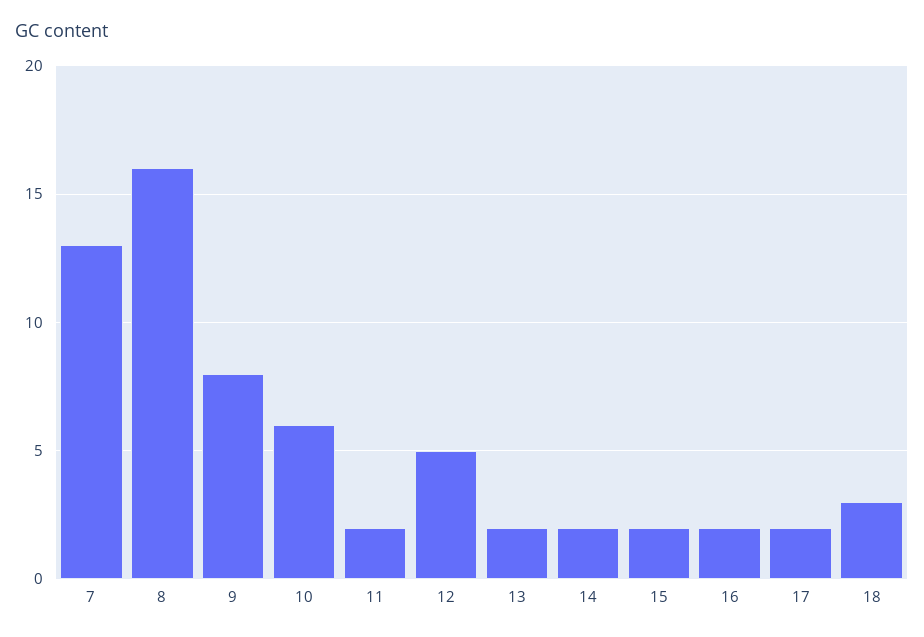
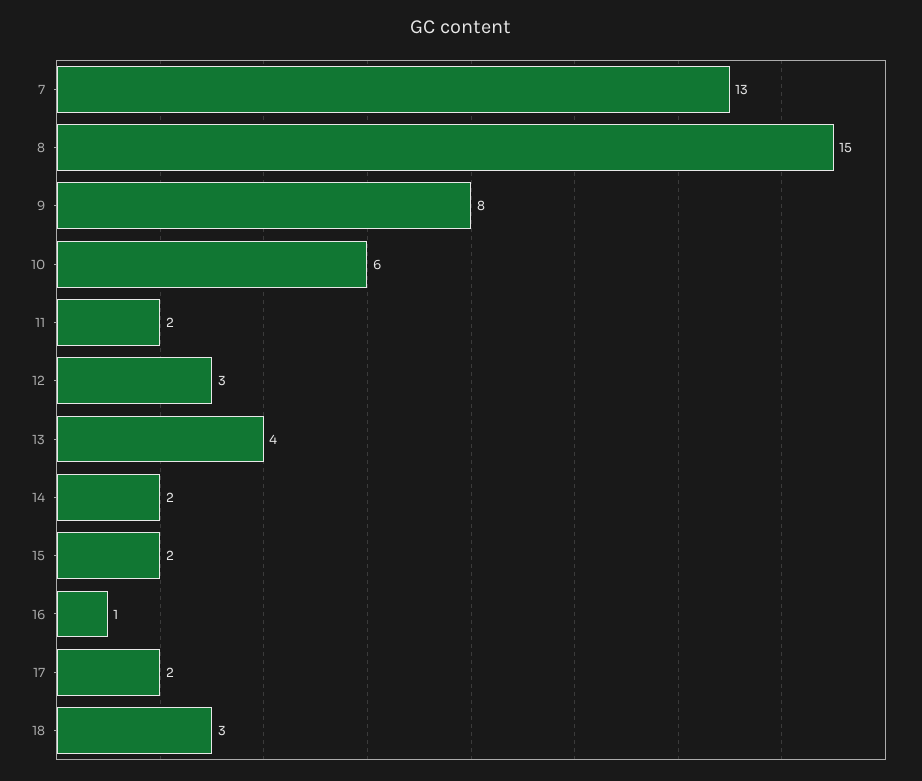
  {
    "7": 13,
-   "8": 16,
+   "8": 15,
    "9": 8,
    "10": 6,
    "11": 2,
-   "12": 5,
+   "12": 3,
-   "13": 2,
+   "13": 4,
    "14": 2,
    "15": 2,
-   "16": 2,
+   "16": 1,
    "17": 2,
    "18": 3
  }

